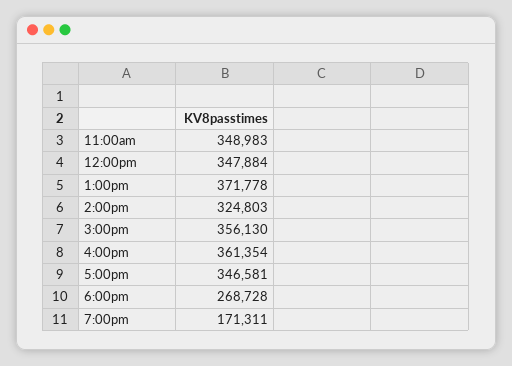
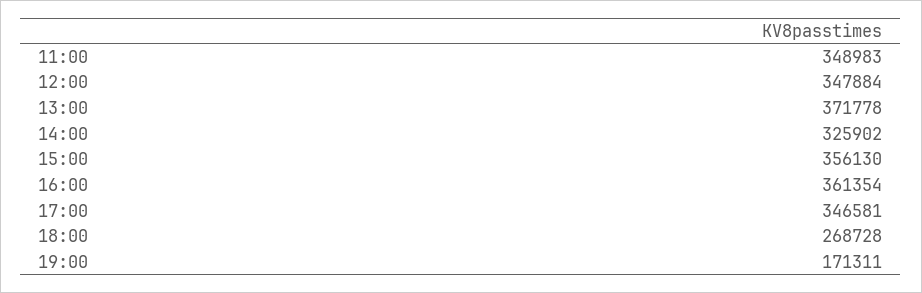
  {
    "11:00am": 348983,
    "12:00pm": 347884,
    "1:00pm": 371778,
-   "2:00pm": 324803,
+   "2:00pm": 325902,
    "3:00pm": 356130,
    "4:00pm": 361354,
    "5:00pm": 346581,
    "6:00pm": 268728,
    "7:00pm": 171311
  }

